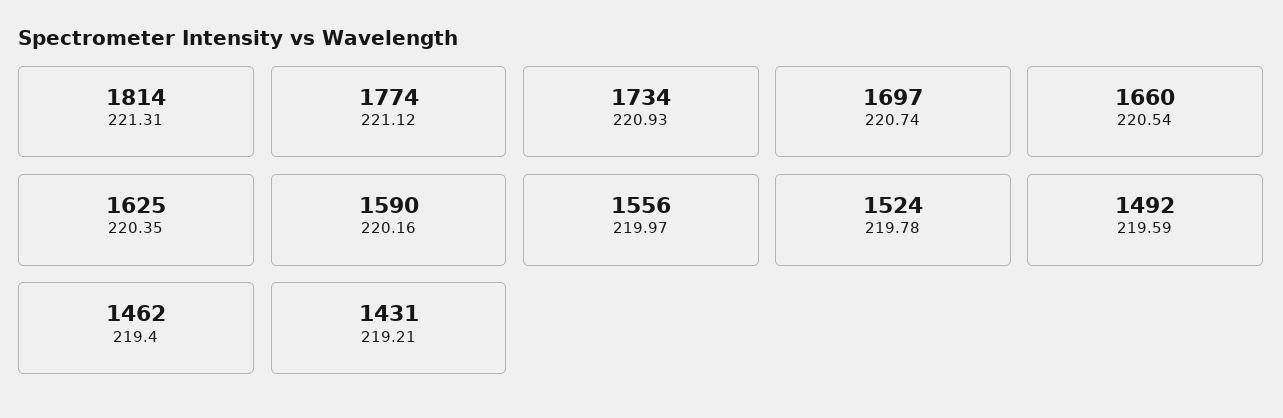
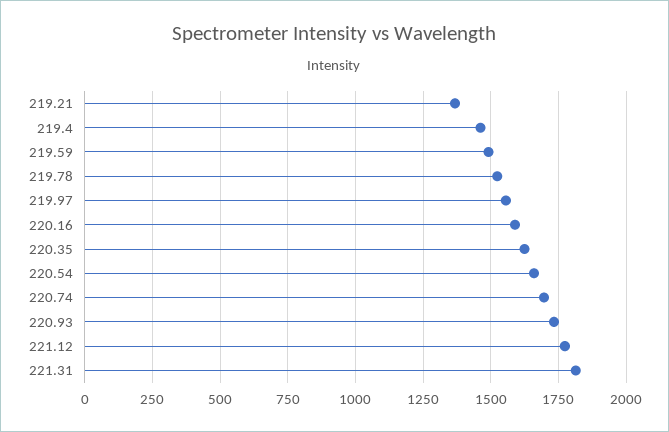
  {
    "221.31": 1814,
    "221.12": 1774,
    "220.93": 1734,
    "220.74": 1697,
    "220.54": 1660,
    "220.35": 1625,
    "220.16": 1590,
    "219.97": 1556,
    "219.78": 1524,
    "219.59": 1492,
    "219.4": 1462,
-   "219.21": 1431
+   "219.21": 1375
  }

